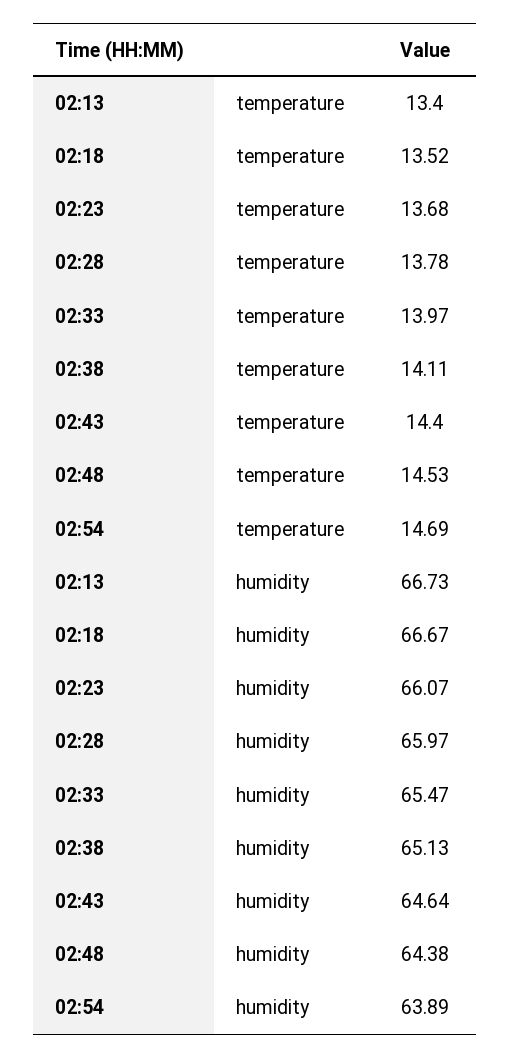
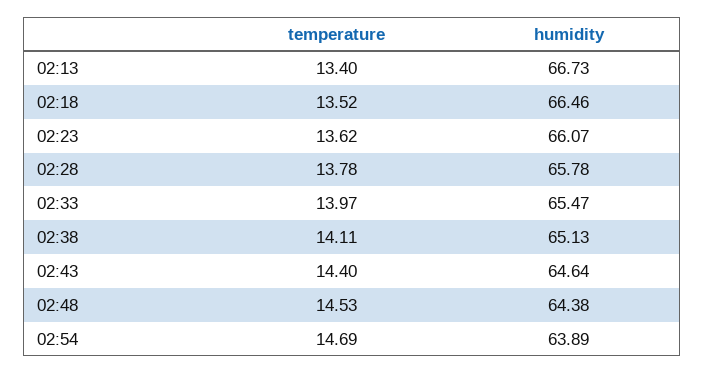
  {
    "02:13": {
      "temperature": 13.4,
      "humidity": 66.73
    },
    "02:18": {
      "temperature": 13.52,
-     "humidity": 66.67
+     "humidity": 66.46
    },
    "02:23": {
-     "temperature": 13.68,
+     "temperature": 13.62,
      "humidity": 66.07
    },
    "02:28": {
      "temperature": 13.78,
-     "humidity": 65.97
+     "humidity": 65.78
    },
    "02:33": {
      "temperature": 13.97,
      "humidity": 65.47
    },
    "02:38": {
      "temperature": 14.11,
      "humidity": 65.13
    },
    "02:43": {
      "temperature": 14.4,
      "humidity": 64.64
    },
    "02:48": {
      "temperature": 14.53,
      "humidity": 64.38
    },
    "02:54": {
      "temperature": 14.69,
      "humidity": 63.89
    }
  }

